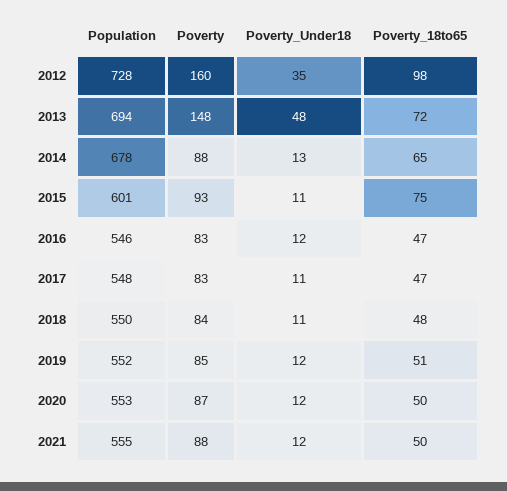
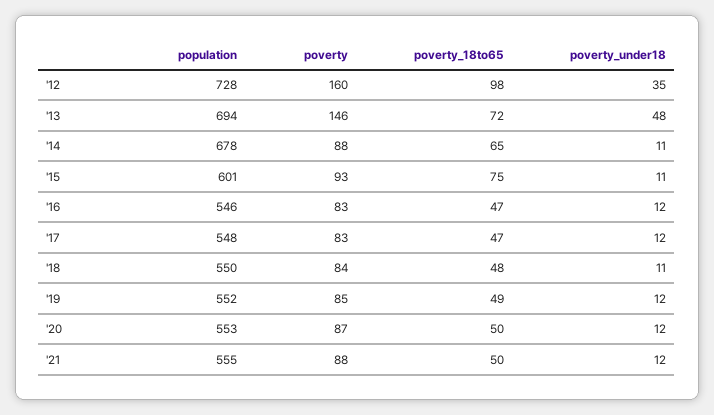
  {
    "Population": {
      "2012": 728,
      "2013": 694,
      "2014": 678,
      "2015": 601,
      "2016": 546,
      "2017": 548,
      "2018": 550,
      "2019": 552,
      "2020": 553,
      "2021": 555
    },
    "Poverty": {
      "2012": 160,
-     "2013": 148,
+     "2013": 146,
      "2014": 88,
      "2015": 93,
      "2016": 83,
      "2017": 83,
      "2018": 84,
      "2019": 85,
      "2020": 87,
      "2021": 88
    },
    "Poverty_Under18": {
      "2012": 35,
      "2013": 48,
-     "2014": 13,
+     "2014": 11,
      "2015": 11,
      "2016": 12,
-     "2017": 11,
+     "2017": 12,
      "2018": 11,
      "2019": 12,
      "2020": 12,
      "2021": 12
    },
    "Poverty_18to65": {
      "2012": 98,
      "2013": 72,
      "2014": 65,
      "2015": 75,
      "2016": 47,
      "2017": 47,
      "2018": 48,
-     "2019": 51,
+     "2019": 49,
      "2020": 50,
      "2021": 50
    }
  }

